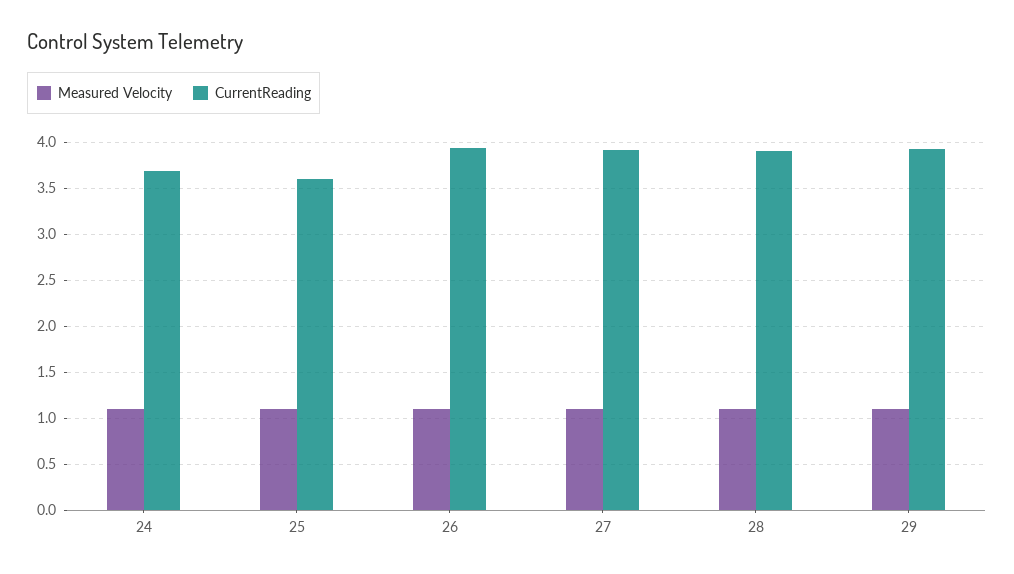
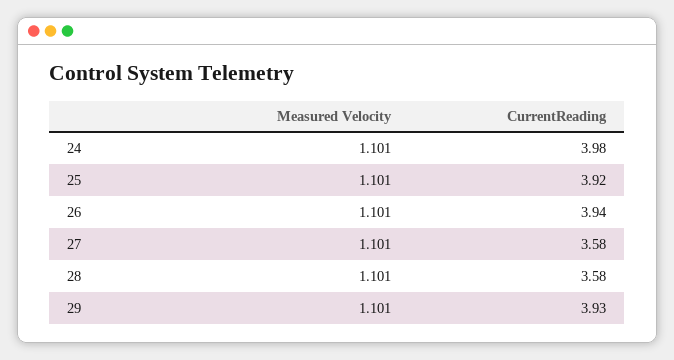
  {
    "Measured Velocity": {
      "24": 1.101,
      "25": 1.101,
      "26": 1.101,
      "27": 1.101,
      "28": 1.101,
      "29": 1.101
    },
    "CurrentReading": {
-     "24": 3.7,
+     "24": 3.98,
-     "25": 3.6,
+     "25": 3.92,
      "26": 3.94,
-     "27": 3.9,
+     "27": 3.58,
-     "28": 3.9,
+     "28": 3.58,
      "29": 3.93
    }
  }

